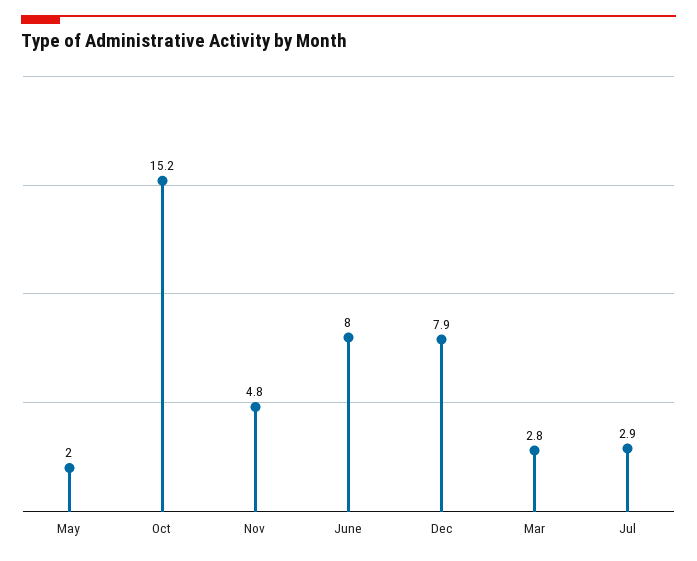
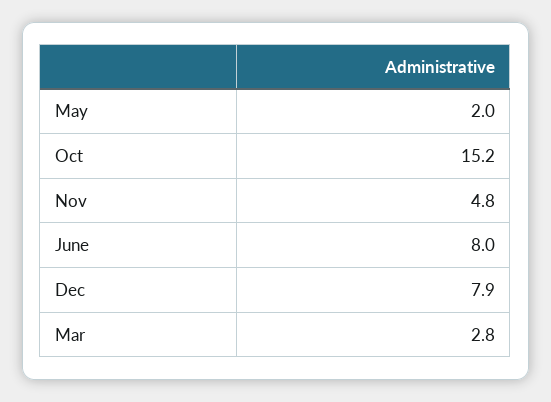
  {
    "May": 2,
    "Oct": 15.2,
    "Nov": 4.8,
    "June": 8,
    "Dec": 7.9,
-   "Mar": 2.8,
+   "Mar": 2.8
-   "Jul": 2.9
  }

